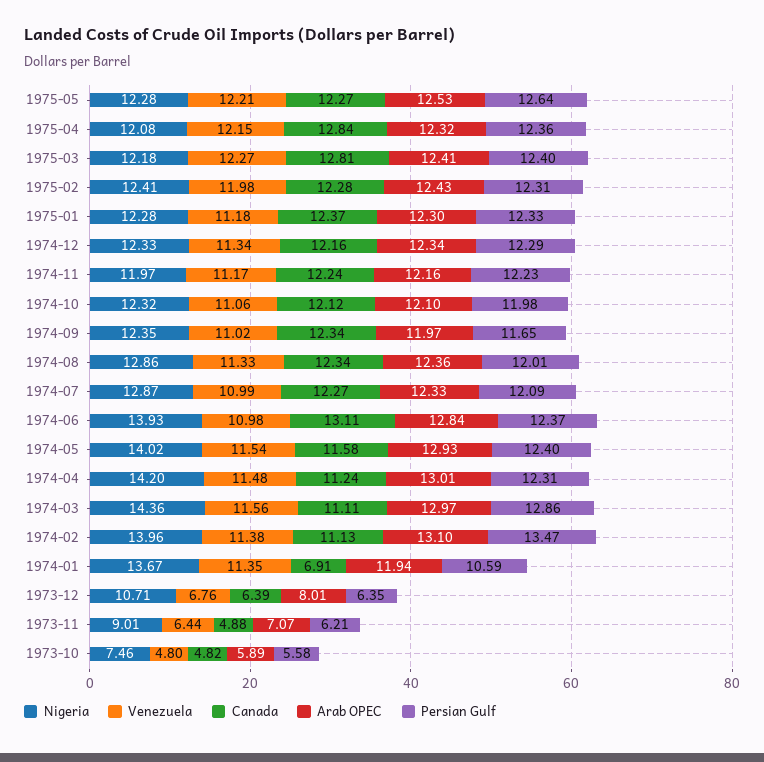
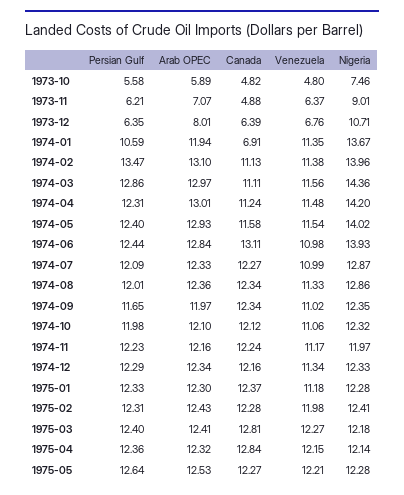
  {
    "Nigeria": {
      "1975-05": 12.28,
-     "1975-04": 12.08,
+     "1975-04": 12.14,
      "1975-03": 12.18,
      "1975-02": 12.41,
      "1975-01": 12.28,
      "1974-12": 12.33,
      "1974-11": 11.97,
      "1974-10": 12.32,
      "1974-09": 12.35,
      "1974-08": 12.86,
      "1974-07": 12.87,
      "1974-06": 13.93,
      "1974-05": 14.02,
      "1974-04": 14.2,
      "1974-03": 14.36,
      "1974-02": 13.96,
      "1974-01": 13.67,
      "1973-12": 10.71,
      "1973-11": 9.01,
      "1973-10": 7.46
    },
    "Venezuela": {
      "1975-05": 12.21,
      "1975-04": 12.15,
      "1975-03": 12.27,
      "1975-02": 11.98,
      "1975-01": 11.18,
      "1974-12": 11.34,
      "1974-11": 11.17,
      "1974-10": 11.06,
      "1974-09": 11.02,
      "1974-08": 11.33,
      "1974-07": 10.99,
      "1974-06": 10.98,
      "1974-05": 11.54,
      "1974-04": 11.48,
      "1974-03": 11.56,
      "1974-02": 11.38,
      "1974-01": 11.35,
      "1973-12": 6.76,
-     "1973-11": 6.44,
+     "1973-11": 6.37,
      "1973-10": 4.8
    },
    "Canada": {
      "1975-05": 12.27,
      "1975-04": 12.84,
      "1975-03": 12.81,
      "1975-02": 12.28,
      "1975-01": 12.37,
      "1974-12": 12.16,
      "1974-11": 12.24,
      "1974-10": 12.12,
      "1974-09": 12.34,
      "1974-08": 12.34,
      "1974-07": 12.27,
      "1974-06": 13.11,
      "1974-05": 11.58,
      "1974-04": 11.24,
      "1974-03": 11.11,
      "1974-02": 11.13,
      "1974-01": 6.91,
      "1973-12": 6.39,
      "1973-11": 4.88,
      "1973-10": 4.82
    },
    "Arab OPEC": {
      "1975-05": 12.53,
      "1975-04": 12.32,
      "1975-03": 12.41,
      "1975-02": 12.43,
      "1975-01": 12.3,
      "1974-12": 12.34,
      "1974-11": 12.16,
      "1974-10": 12.1,
      "1974-09": 11.97,
      "1974-08": 12.36,
      "1974-07": 12.33,
      "1974-06": 12.84,
      "1974-05": 12.93,
      "1974-04": 13.01,
      "1974-03": 12.97,
      "1974-02": 13.1,
      "1974-01": 11.94,
      "1973-12": 8.01,
      "1973-11": 7.07,
      "1973-10": 5.89
    },
    "Persian Gulf": {
      "1975-05": 12.64,
      "1975-04": 12.36,
      "1975-03": 12.4,
      "1975-02": 12.31,
      "1975-01": 12.33,
      "1974-12": 12.29,
      "1974-11": 12.23,
      "1974-10": 11.98,
      "1974-09": 11.65,
      "1974-08": 12.01,
      "1974-07": 12.09,
-     "1974-06": 12.37,
+     "1974-06": 12.44,
      "1974-05": 12.4,
      "1974-04": 12.31,
      "1974-03": 12.86,
      "1974-02": 13.47,
      "1974-01": 10.59,
      "1973-12": 6.35,
      "1973-11": 6.21,
      "1973-10": 5.58
    }
  }

